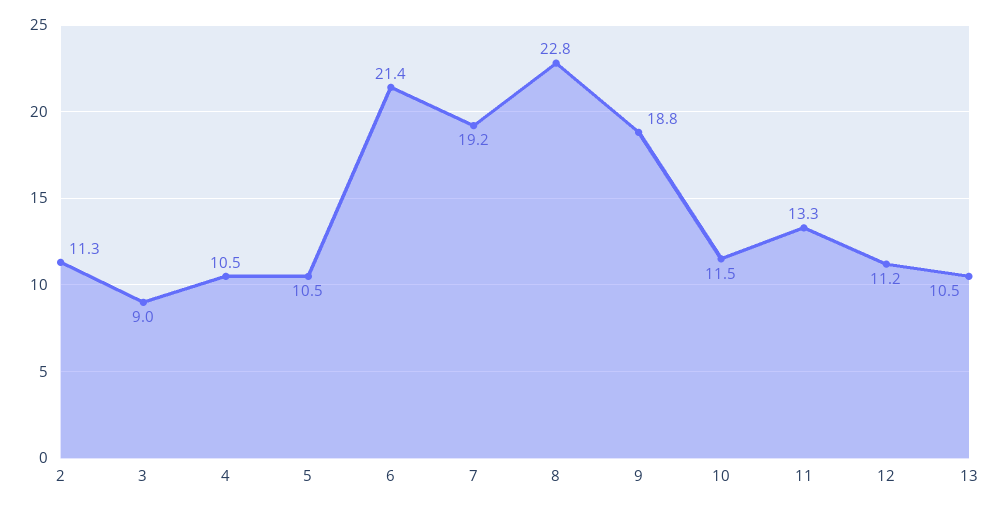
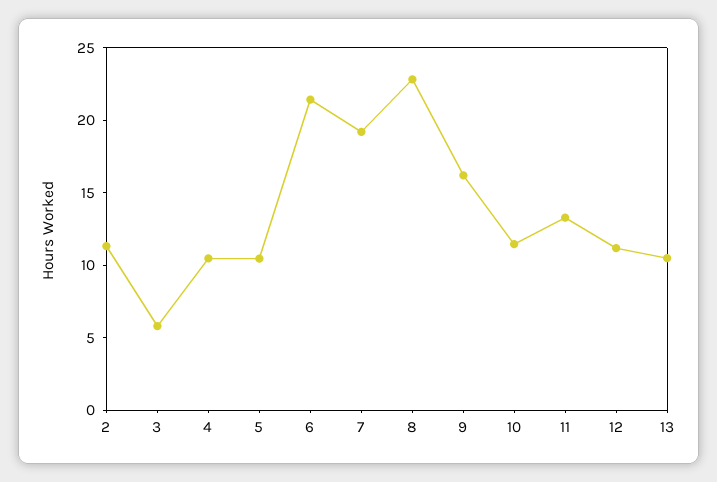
  {
    "2": 11.3,
-   "3": 9,
+   "3": 6,
    "4": 10.5,
    "5": 10.5,
    "6": 21.4,
    "7": 19.2,
    "8": 22.8,
-   "9": 18.8,
+   "9": 16,
    "10": 11.5,
    "11": 13.3,
    "12": 11.2,
    "13": 10.5
  }

